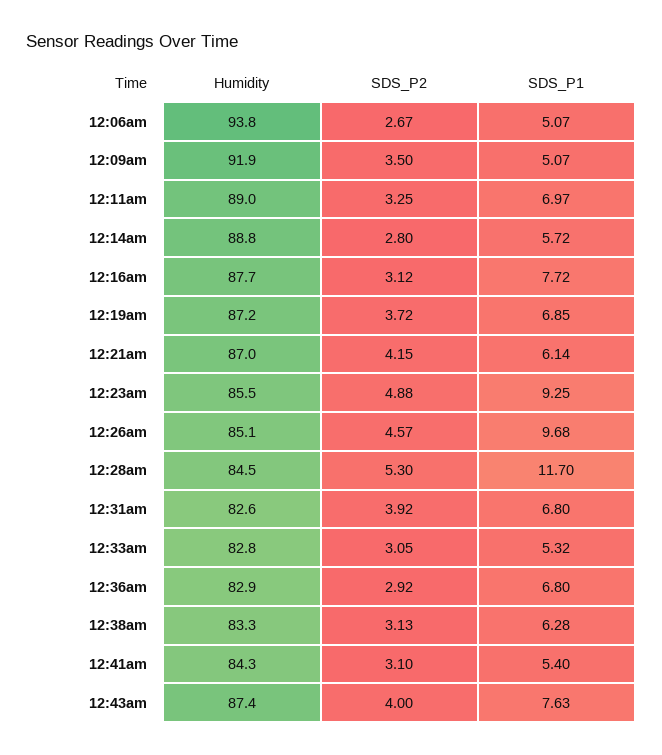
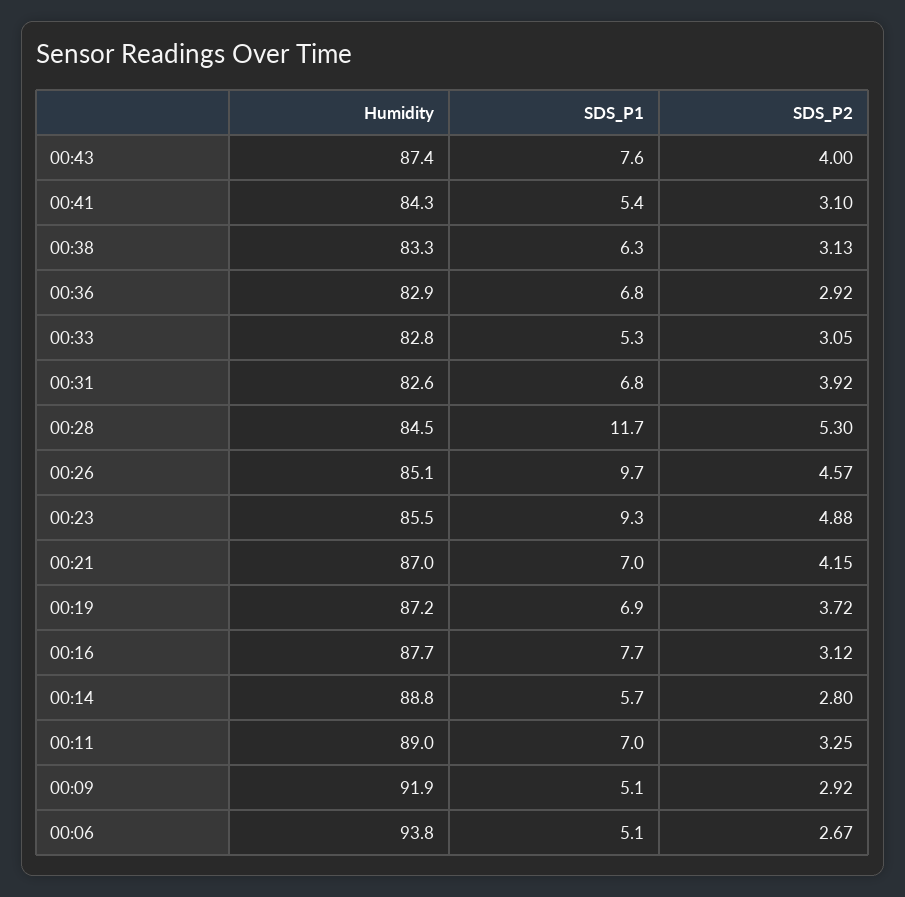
  {
    "Humidity": {
      "12:06am": 93.8,
      "12:09am": 91.9,
      "12:11am": 89,
      "12:14am": 88.8,
      "12:16am": 87.7,
      "12:19am": 87.2,
      "12:21am": 87,
      "12:23am": 85.5,
      "12:26am": 85.1,
      "12:28am": 84.5,
      "12:31am": 82.6,
      "12:33am": 82.8,
      "12:36am": 82.9,
      "12:38am": 83.3,
      "12:41am": 84.3,
      "12:43am": 87.4
    },
    "SDS_P2": {
      "12:06am": 2.67,
-     "12:09am": 3.5,
+     "12:09am": 2.92,
      "12:11am": 3.25,
      "12:14am": 2.8,
      "12:16am": 3.12,
      "12:19am": 3.72,
      "12:21am": 4.15,
      "12:23am": 4.88,
      "12:26am": 4.57,
      "12:28am": 5.3,
      "12:31am": 3.92,
      "12:33am": 3.05,
      "12:36am": 2.92,
      "12:38am": 3.13,
      "12:41am": 3.1,
      "12:43am": 4
    },
    "SDS_P1": {
      "12:06am": 5.07,
      "12:09am": 5.07,
      "12:11am": 6.97,
      "12:14am": 5.72,
      "12:16am": 7.72,
      "12:19am": 6.85,
-     "12:21am": 6.14,
+     "12:21am": 7,
      "12:23am": 9.25,
      "12:26am": 9.68,
      "12:28am": 11.7,
      "12:31am": 6.8,
      "12:33am": 5.32,
      "12:36am": 6.8,
      "12:38am": 6.28,
      "12:41am": 5.4,
      "12:43am": 7.63
    }
  }

